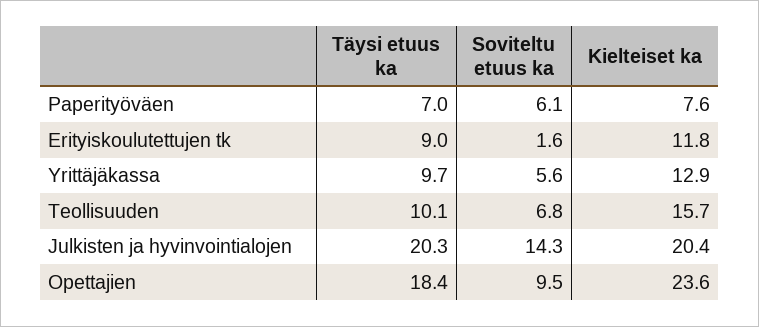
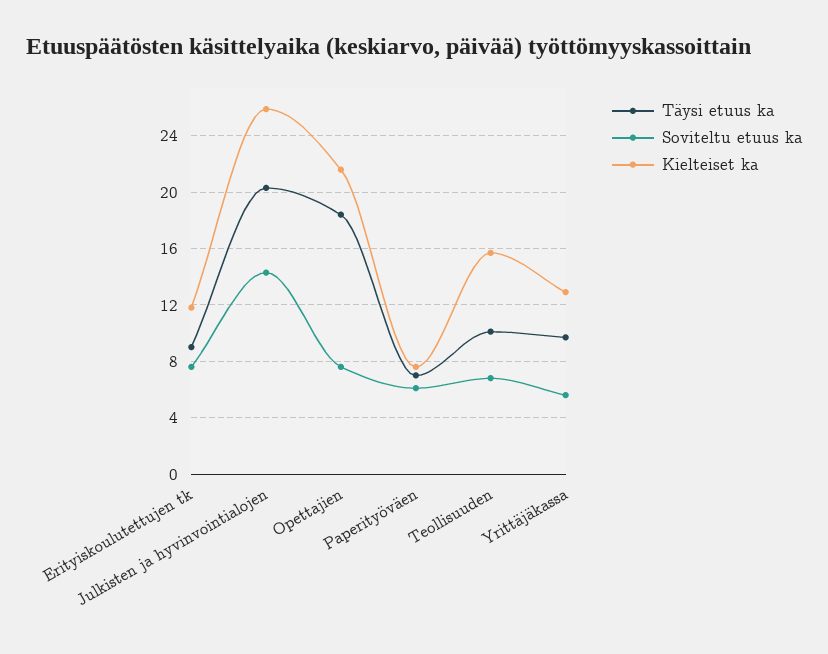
  {
    "Täysi etuus ka": {
      "Paperityöväen": 7,
      "Erityiskoulutettujen tk": 9,
      "Yrittäjäkassa": 9.7,
      "Teollisuuden": 10.1,
      "Julkisten ja hyvinvointialojen": 20.3,
      "Opettajien": 18.4
    },
    "Soviteltu etuus ka": {
      "Paperityöväen": 6.1,
-     "Erityiskoulutettujen tk": 1.6,
+     "Erityiskoulutettujen tk": 7.5,
      "Yrittäjäkassa": 5.6,
      "Teollisuuden": 6.8,
      "Julkisten ja hyvinvointialojen": 14.3,
-     "Opettajien": 9.5
+     "Opettajien": 7.5
    },
    "Kielteiset ka": {
      "Paperityöväen": 7.6,
      "Erityiskoulutettujen tk": 11.8,
      "Yrittäjäkassa": 12.9,
      "Teollisuuden": 15.7,
-     "Julkisten ja hyvinvointialojen": 20.4,
+     "Julkisten ja hyvinvointialojen": 26,
-     "Opettajien": 23.6
+     "Opettajien": 21.5
    }
  }

